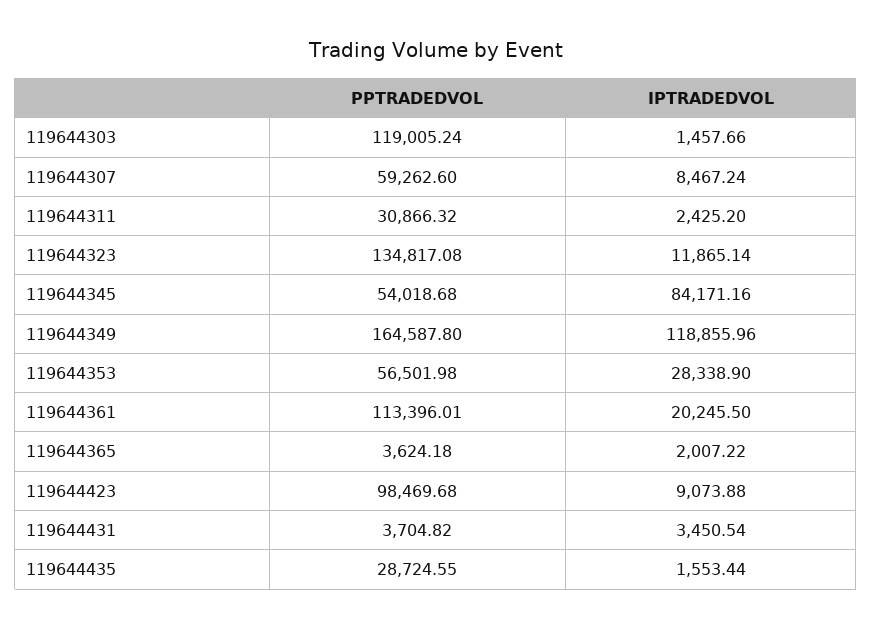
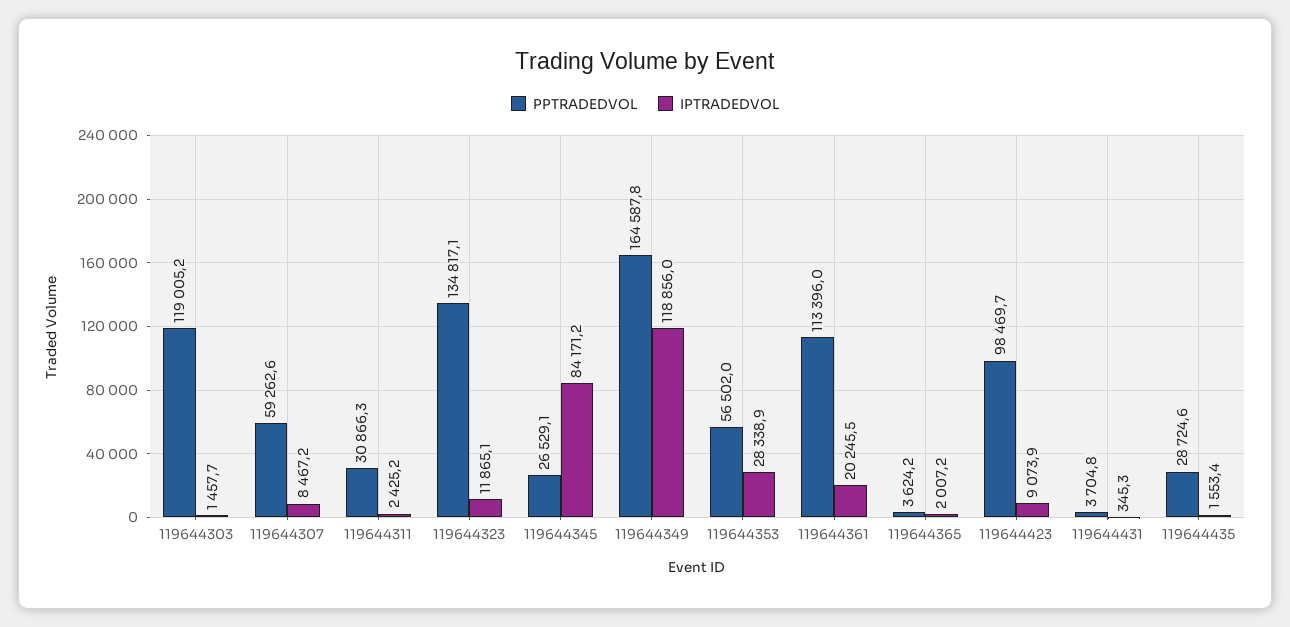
  {
    "PPTRADEDVOL": {
      "119644303": 119005.24,
      "119644307": 59262.6,
      "119644311": 30866.32,
      "119644323": 134817.08,
-     "119644345": 54018.68,
+     "119644345": 26529.1,
      "119644349": 164587.8,
      "119644353": 56501.98,
      "119644361": 113396.01,
      "119644365": 3624.18,
      "119644423": 98469.68,
      "119644431": 3704.82,
      "119644435": 28724.55
    },
    "IPTRADEDVOL": {
      "119644303": 1457.66,
      "119644307": 8467.24,
      "119644311": 2425.2,
      "119644323": 11865.14,
      "119644345": 84171.16,
      "119644349": 118855.96,
      "119644353": 28338.9,
      "119644361": 20245.5,
      "119644365": 2007.22,
      "119644423": 9073.88,
-     "119644431": 3450.54,
+     "119644431": 345.3,
      "119644435": 1553.44
    }
  }

